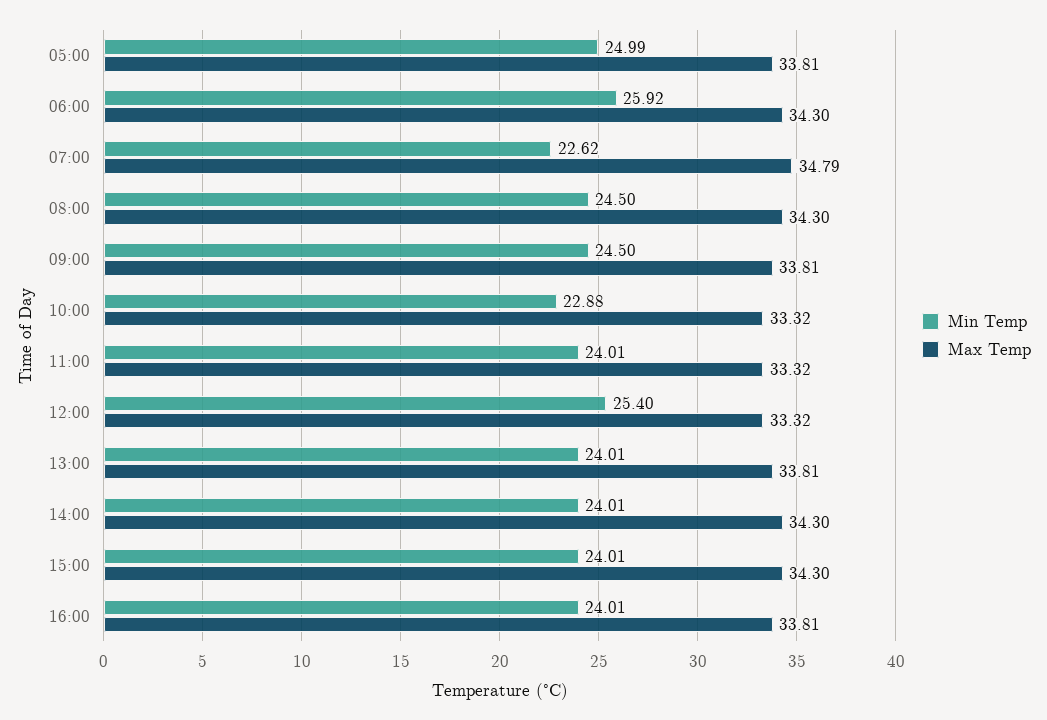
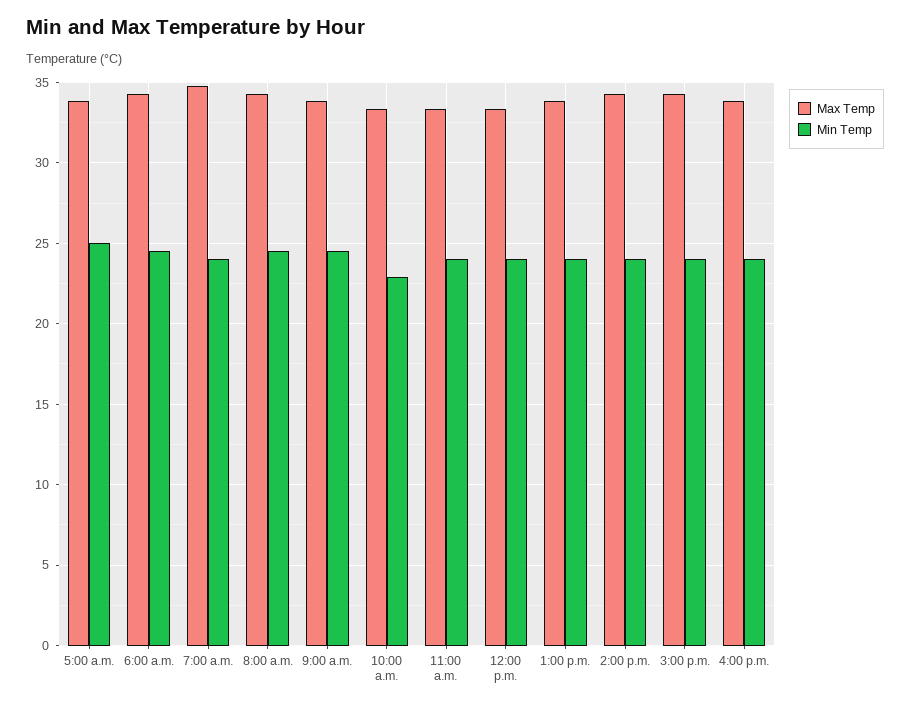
  {
    "Min Temp": {
      "05:00": 24.99,
-     "06:00": 25.92,
+     "06:00": 24.5,
-     "07:00": 22.62,
+     "07:00": 24,
      "08:00": 24.5,
      "09:00": 24.5,
      "10:00": 22.88,
      "11:00": 24.01,
-     "12:00": 25.4,
+     "12:00": 24,
      "13:00": 24.01,
      "14:00": 24.01,
      "15:00": 24.01,
      "16:00": 24.01
    },
    "Max Temp": {
      "05:00": 33.81,
      "06:00": 34.3,
      "07:00": 34.79,
      "08:00": 34.3,
      "09:00": 33.81,
      "10:00": 33.32,
      "11:00": 33.32,
      "12:00": 33.32,
      "13:00": 33.81,
      "14:00": 34.3,
      "15:00": 34.3,
      "16:00": 33.81
    }
  }

